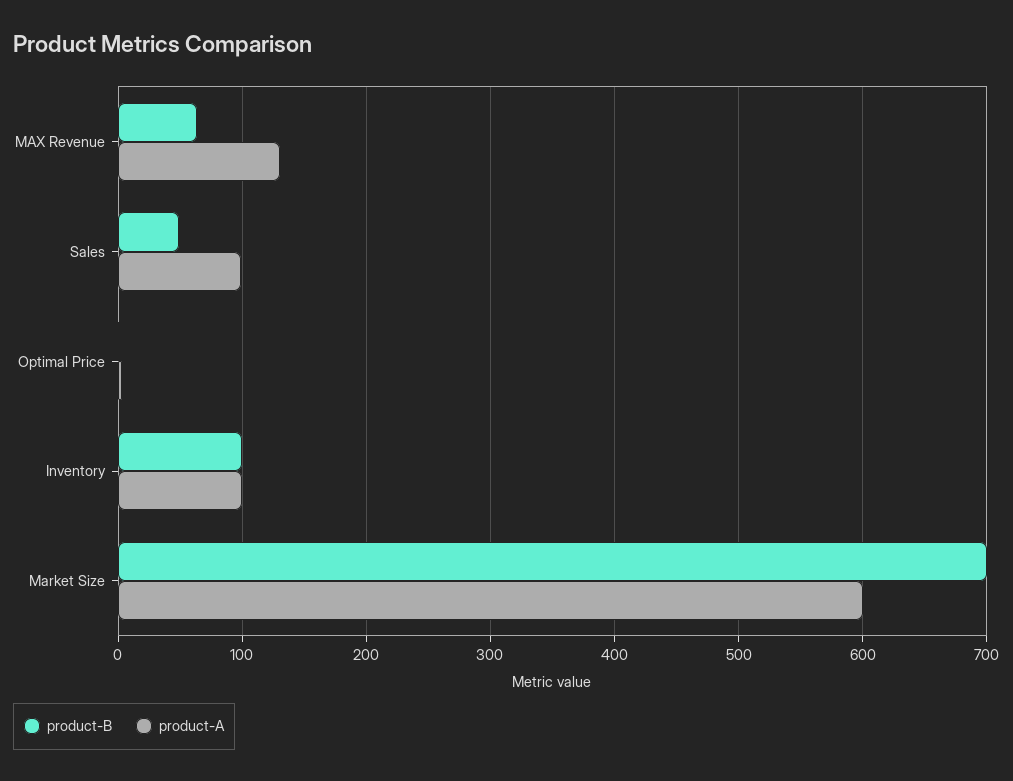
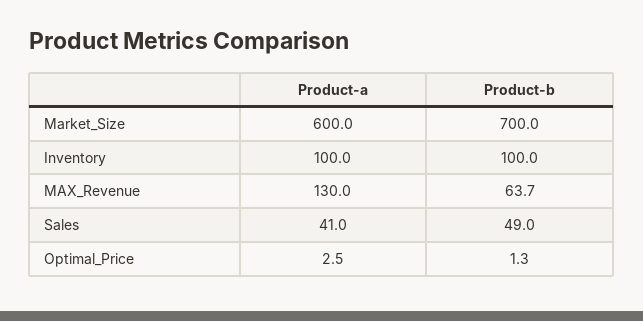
  {
    "product-B": {
      "MAX Revenue": 63.7,
      "Sales": 49,
      "Optimal Price": 1.3,
      "Inventory": 100,
      "Market Size": 700
    },
    "product-A": {
      "MAX Revenue": 130,
-     "Sales": 100,
+     "Sales": 41,
      "Optimal Price": 2.5,
      "Inventory": 100,
      "Market Size": 600
    }
  }

